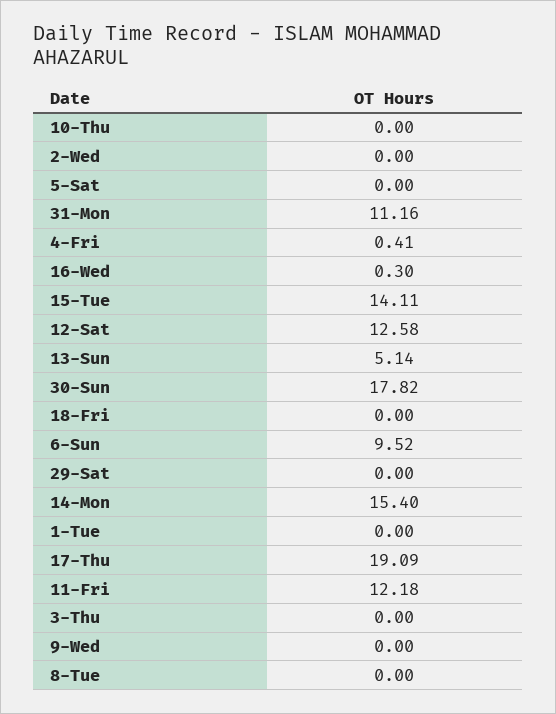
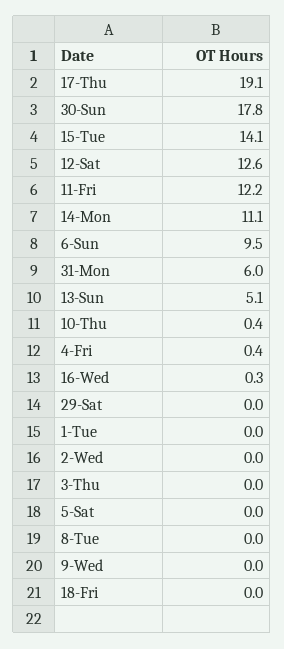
  {
-   "10-Thu": 0,
+   "10-Thu": 0.4,
    "2-Wed": 0,
    "5-Sat": 0,
-   "31-Mon": 11.16,
+   "31-Mon": 6,
    "4-Fri": 0.41,
    "16-Wed": 0.3,
    "15-Tue": 14.11,
    "12-Sat": 12.58,
    "13-Sun": 5.14,
    "30-Sun": 17.82,
    "18-Fri": 0,
    "6-Sun": 9.52,
    "29-Sat": 0,
-   "14-Mon": 15.4,
+   "14-Mon": 11.1,
    "1-Tue": 0,
    "17-Thu": 19.09,
    "11-Fri": 12.18,
    "3-Thu": 0,
    "9-Wed": 0,
    "8-Tue": 0
  }

